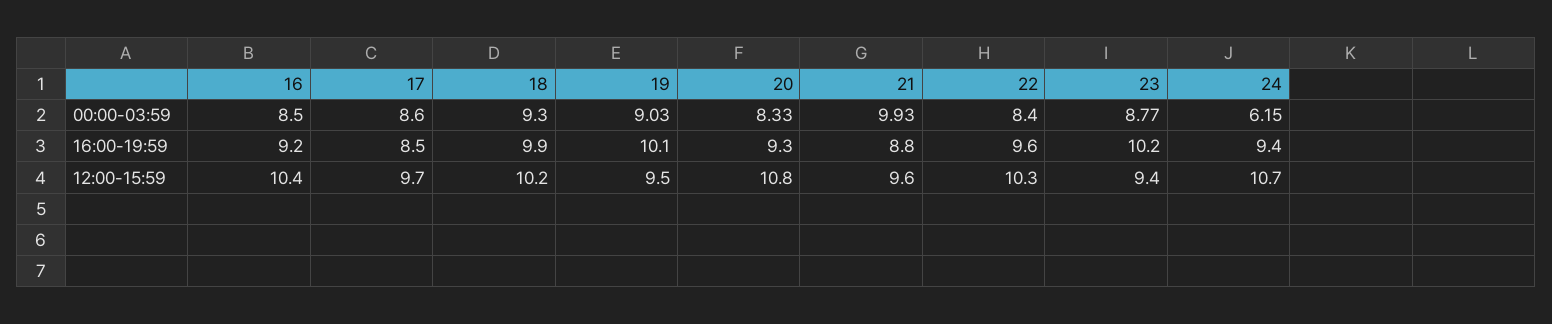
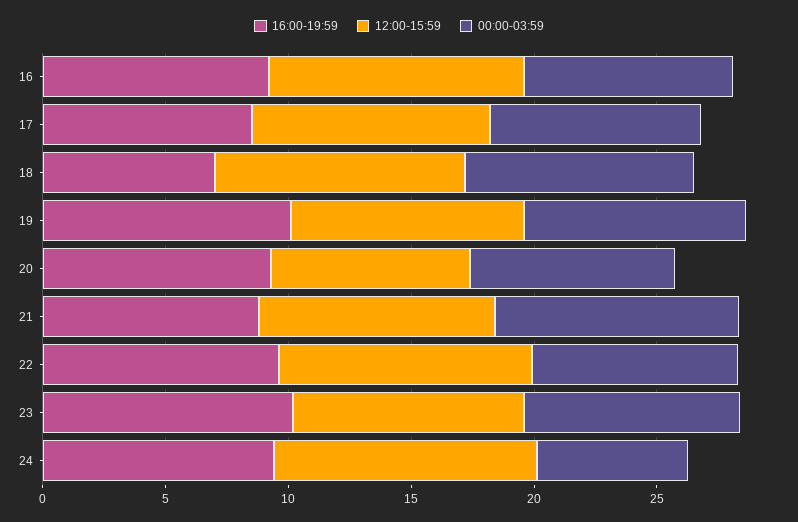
  {
    "00:00-03:59": {
      "16": 8.5,
      "17": 8.6,
      "18": 9.3,
      "19": 9.03,
      "20": 8.33,
      "21": 9.93,
      "22": 8.4,
      "23": 8.77,
      "24": 6.15
    },
    "16:00-19:59": {
      "16": 9.2,
      "17": 8.5,
-     "18": 9.9,
+     "18": 7,
      "19": 10.1,
      "20": 9.3,
      "21": 8.8,
      "22": 9.6,
      "23": 10.2,
      "24": 9.4
    },
    "12:00-15:59": {
      "16": 10.4,
      "17": 9.7,
      "18": 10.2,
      "19": 9.5,
-     "20": 10.8,
+     "20": 8,
      "21": 9.6,
      "22": 10.3,
      "23": 9.4,
      "24": 10.7
    }
  }

